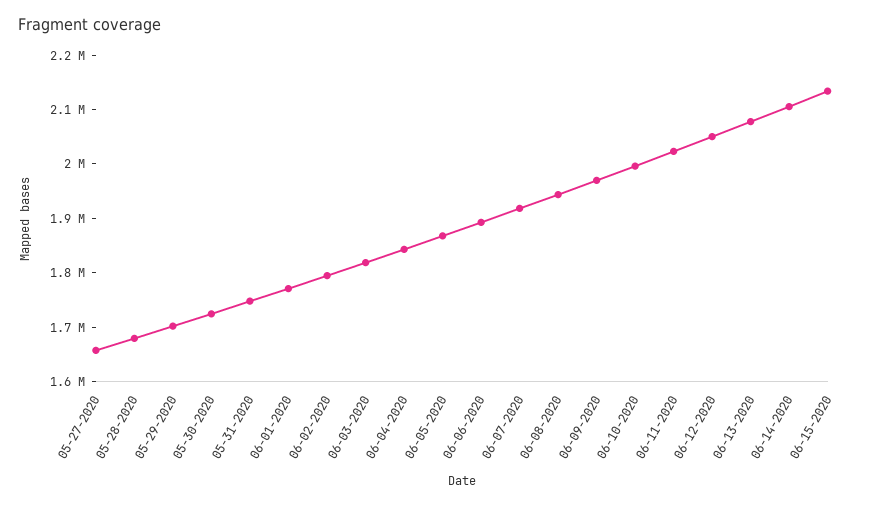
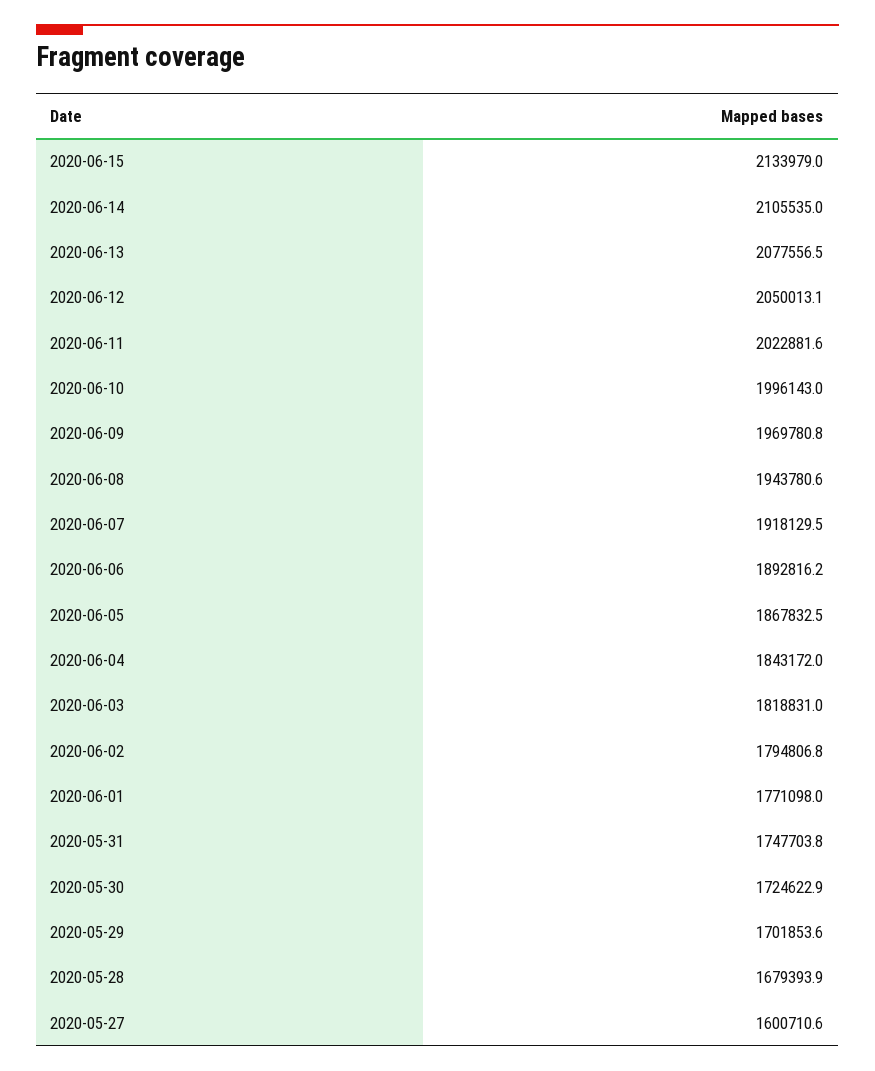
  {
-   "05-27-2020": 1660000,
+   "05-27-2020": 1600710.6,
    "05-28-2020": 1679393.9,
    "05-29-2020": 1701853.6,
    "05-30-2020": 1724622.9,
    "05-31-2020": 1747703.8,
    "06-01-2020": 1771098,
    "06-02-2020": 1794806.8,
    "06-03-2020": 1818831,
    "06-04-2020": 1843172,
    "06-05-2020": 1867832.5,
    "06-06-2020": 1892816.2,
    "06-07-2020": 1918129.5,
    "06-08-2020": 1943780.6,
    "06-09-2020": 1969780.8,
    "06-10-2020": 1996143,
    "06-11-2020": 2022881.6,
    "06-12-2020": 2050013.1,
    "06-13-2020": 2077556.5,
    "06-14-2020": 2105535,
    "06-15-2020": 2133979
  }

